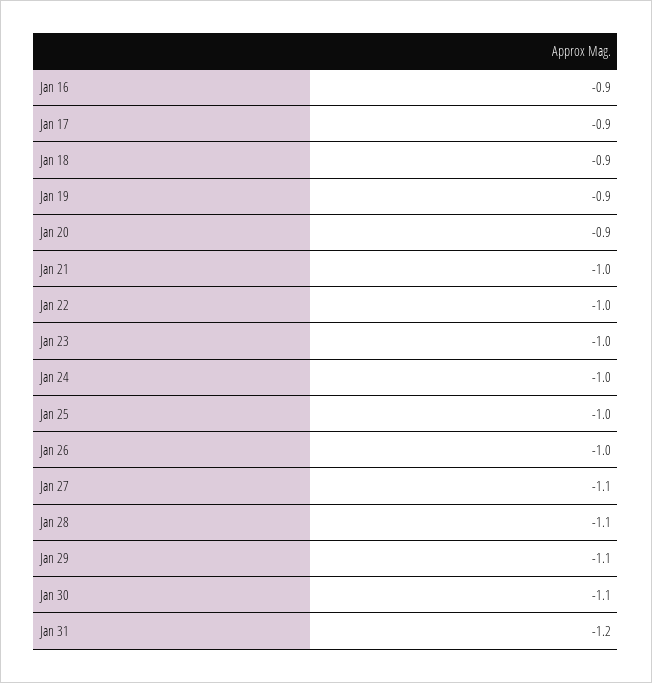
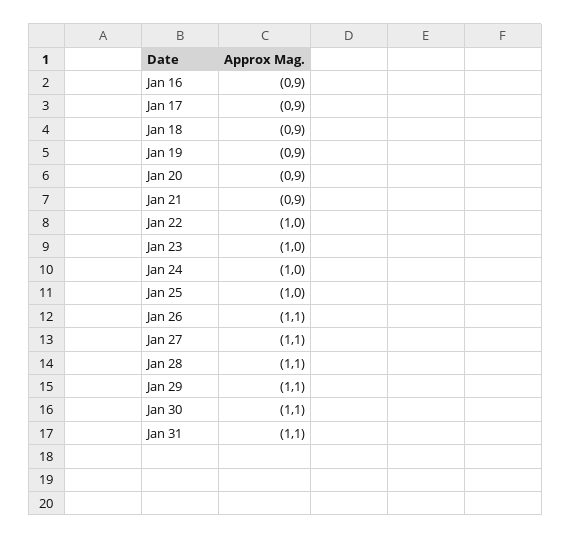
  {
    "Jan 16": -0.9,
    "Jan 17": -0.9,
    "Jan 18": -0.9,
    "Jan 19": -0.9,
    "Jan 20": -0.9,
-   "Jan 21": -1,
+   "Jan 21": -0.9,
    "Jan 22": -1,
    "Jan 23": -1,
    "Jan 24": -1,
    "Jan 25": -1,
-   "Jan 26": -1,
+   "Jan 26": -1.1,
    "Jan 27": -1.1,
    "Jan 28": -1.1,
    "Jan 29": -1.1,
    "Jan 30": -1.1,
-   "Jan 31": -1.2
+   "Jan 31": -1.1
  }

